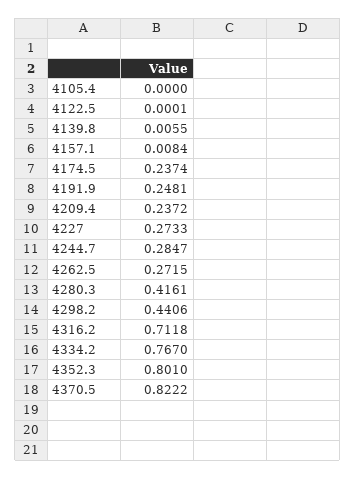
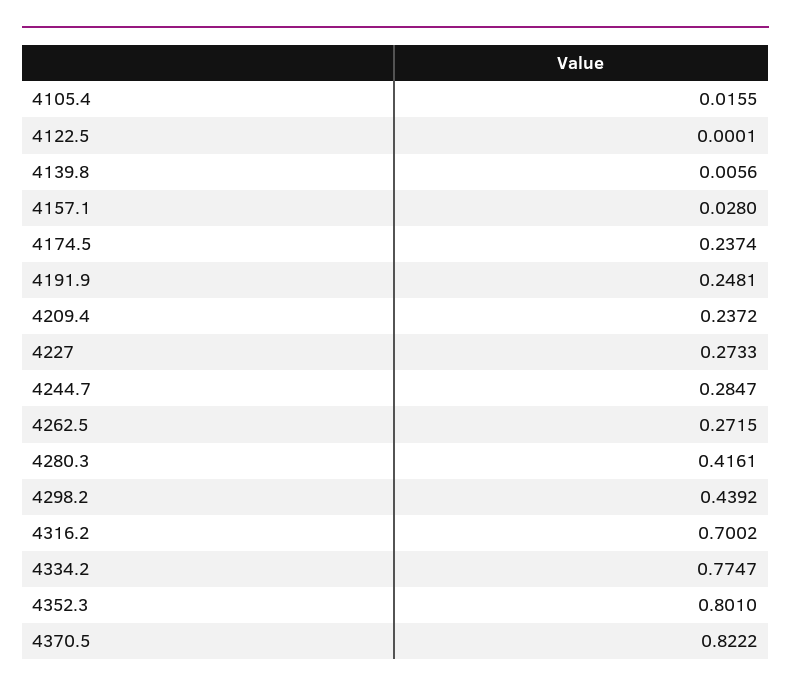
  {
-   "4105.4": 0,
+   "4105.4": 0.0155,
    "4122.5": 0.0001,
-   "4139.8": 0.0055,
+   "4139.8": 0.0056,
-   "4157.1": 0.0084,
+   "4157.1": 0.028,
    "4174.5": 0.2374,
    "4191.9": 0.2481,
    "4209.4": 0.2372,
    "4227": 0.2733,
    "4244.7": 0.2847,
    "4262.5": 0.2715,
    "4280.3": 0.4161,
-   "4298.2": 0.4406,
+   "4298.2": 0.4392,
-   "4316.2": 0.7118,
+   "4316.2": 0.7002,
-   "4334.2": 0.767,
+   "4334.2": 0.7747,
    "4352.3": 0.801,
    "4370.5": 0.8222
  }

